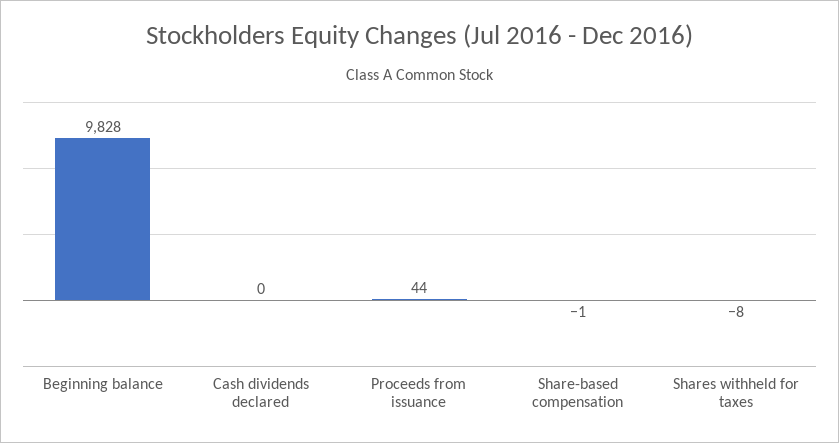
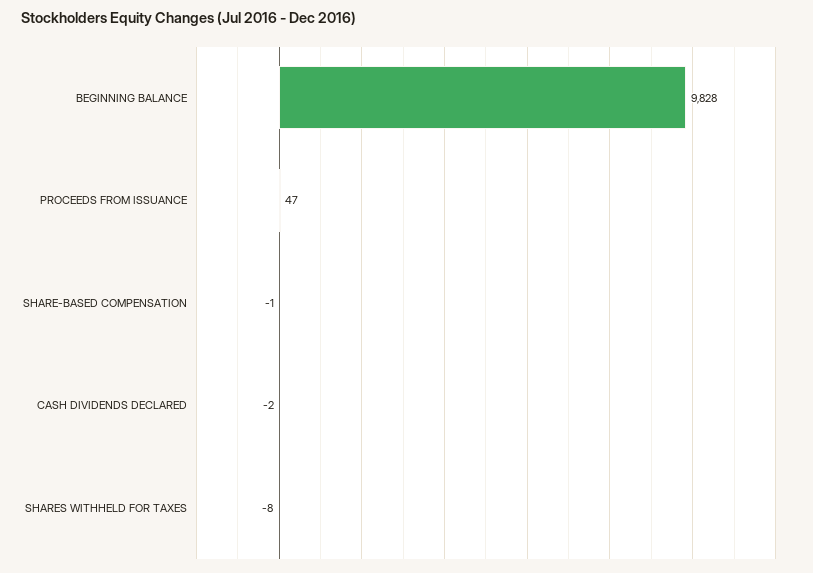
  {
    "Beginning balance": 9828,
-   "Cash dividends declared": 0,
+   "Cash dividends declared": -2,
-   "Proceeds from issuance": 44,
+   "Proceeds from issuance": 47,
    "Share-based compensation": -1,
    "Shares withheld for taxes": -8
  }

